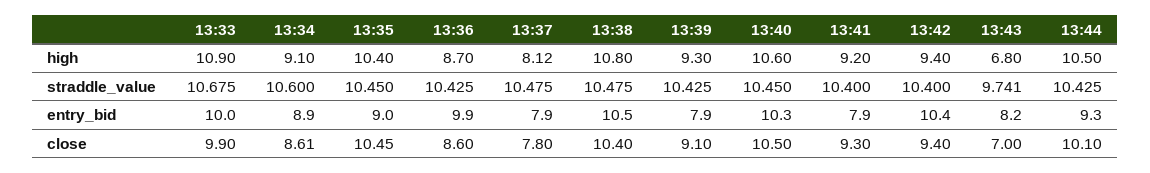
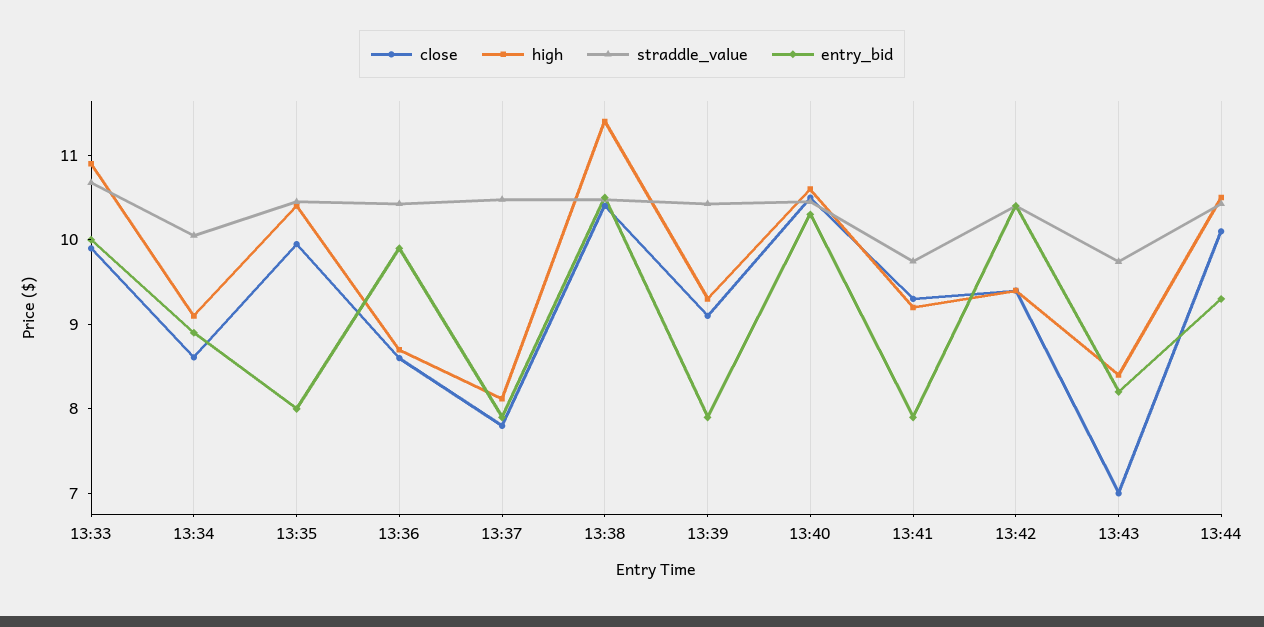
  {
    "high": {
      "13:33": 10.9,
      "13:34": 9.1,
      "13:35": 10.4,
      "13:36": 8.7,
      "13:37": 8.12,
-     "13:38": 10.8,
+     "13:38": 11.4,
      "13:39": 9.3,
      "13:40": 10.6,
      "13:41": 9.2,
      "13:42": 9.4,
-     "13:43": 6.8,
+     "13:43": 8.4,
      "13:44": 10.5
    },
    "straddle_value": {
      "13:33": 10.675,
-     "13:34": 10.6,
+     "13:34": 10,
      "13:35": 10.45,
      "13:36": 10.425,
      "13:37": 10.475,
      "13:38": 10.475,
      "13:39": 10.425,
      "13:40": 10.45,
-     "13:41": 10.4,
+     "13:41": 9.8,
      "13:42": 10.4,
      "13:43": 9.741,
      "13:44": 10.425
    },
    "entry_bid": {
      "13:33": 10,
      "13:34": 8.9,
-     "13:35": 9,
+     "13:35": 8,
      "13:36": 9.9,
      "13:37": 7.9,
      "13:38": 10.5,
      "13:39": 7.9,
      "13:40": 10.3,
      "13:41": 7.9,
      "13:42": 10.4,
      "13:43": 8.2,
      "13:44": 9.3
    },
    "close": {
      "13:33": 9.9,
      "13:34": 8.61,
-     "13:35": 10.45,
+     "13:35": 10,
      "13:36": 8.6,
      "13:37": 7.8,
      "13:38": 10.4,
      "13:39": 9.1,
      "13:40": 10.5,
      "13:41": 9.3,
      "13:42": 9.4,
      "13:43": 7,
      "13:44": 10.1
    }
  }

